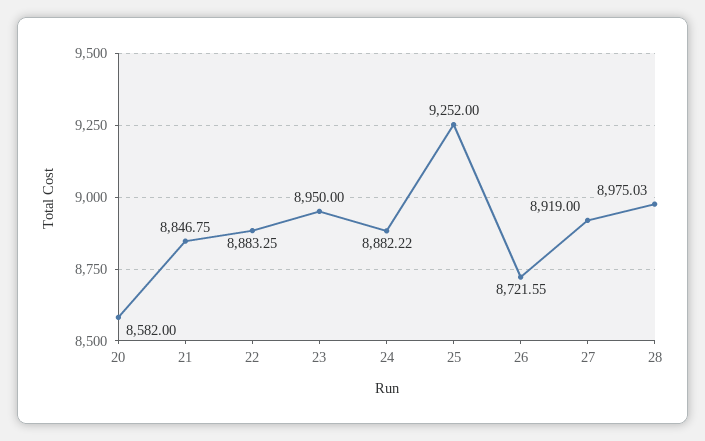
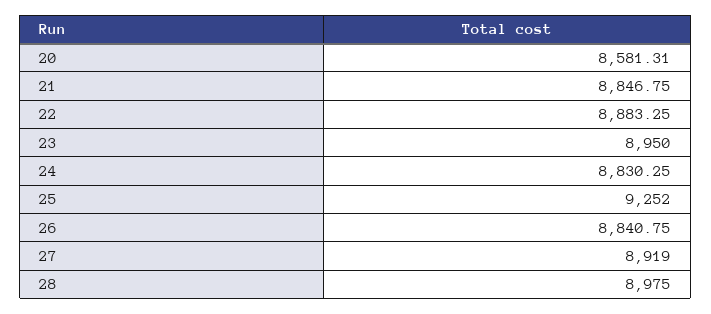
  {
-   "20": 8582,
+   "20": 8581.31,
    "21": 8846.75,
    "22": 8883.25,
    "23": 8950,
-   "24": 8882.22,
+   "24": 8830.25,
    "25": 9252,
-   "26": 8721.55,
+   "26": 8840.75,
    "27": 8919,
-   "28": 8975.03
+   "28": 8975
  }

